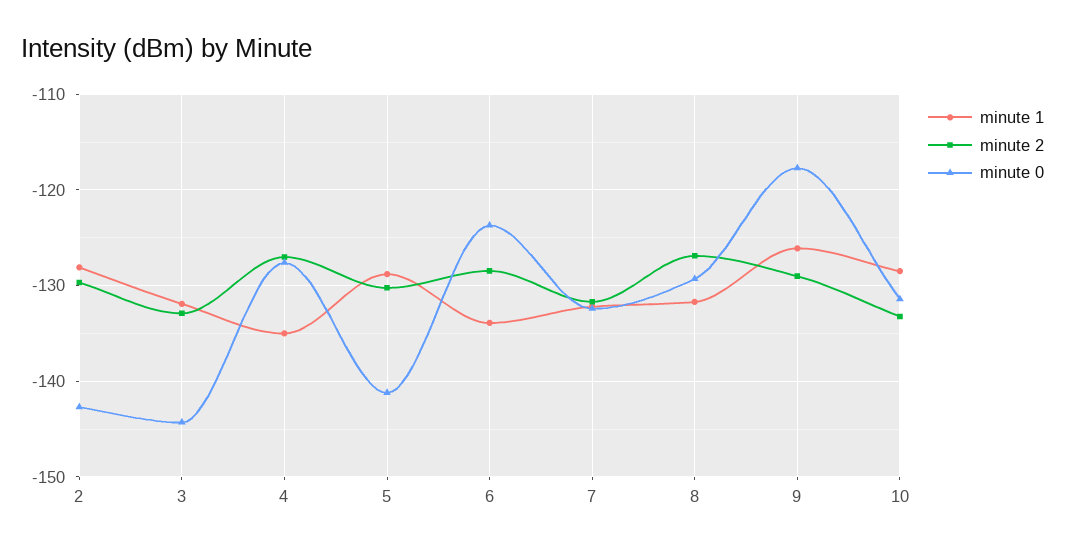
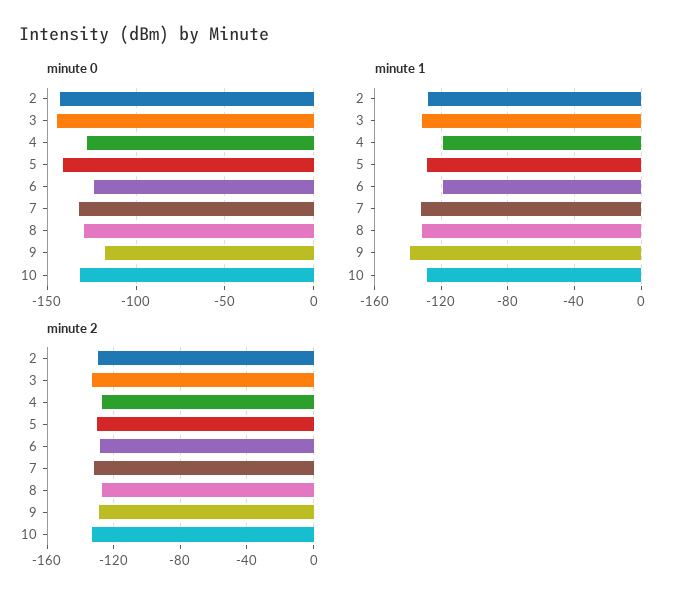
  {
    "minute 1": {
      "2": -128,
      "3": -132,
-     "4": -135,
+     "4": -120,
      "5": -129,
-     "6": -134,
+     "6": -120,
      "7": -132,
      "8": -132,
-     "9": -126,
+     "9": -140,
      "10": -129
    },
    "minute 2": {
      "2": -130,
      "3": -133,
      "4": -127,
      "5": -130,
      "6": -128,
      "7": -132,
      "8": -127,
      "9": -129,
      "10": -133
    },
    "minute 0": {
      "2": -143,
      "3": -144,
      "4": -128,
      "5": -141,
      "6": -124,
      "7": -132,
      "8": -129,
      "9": -118,
      "10": -131
    }
  }

